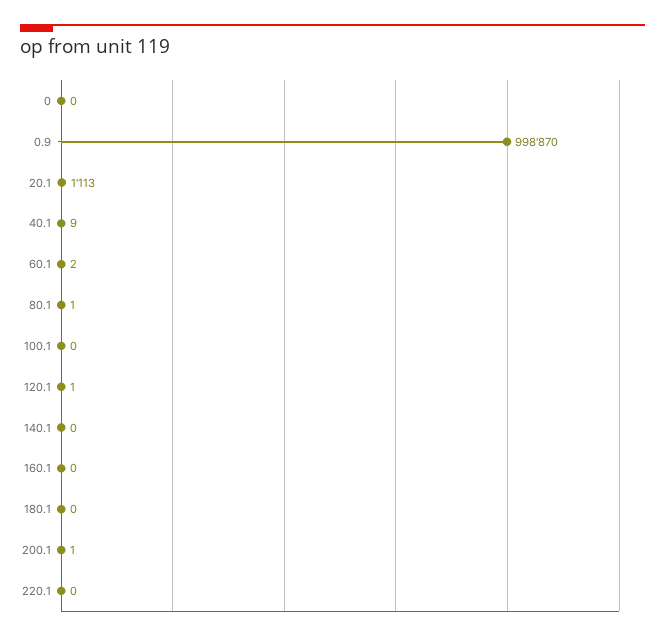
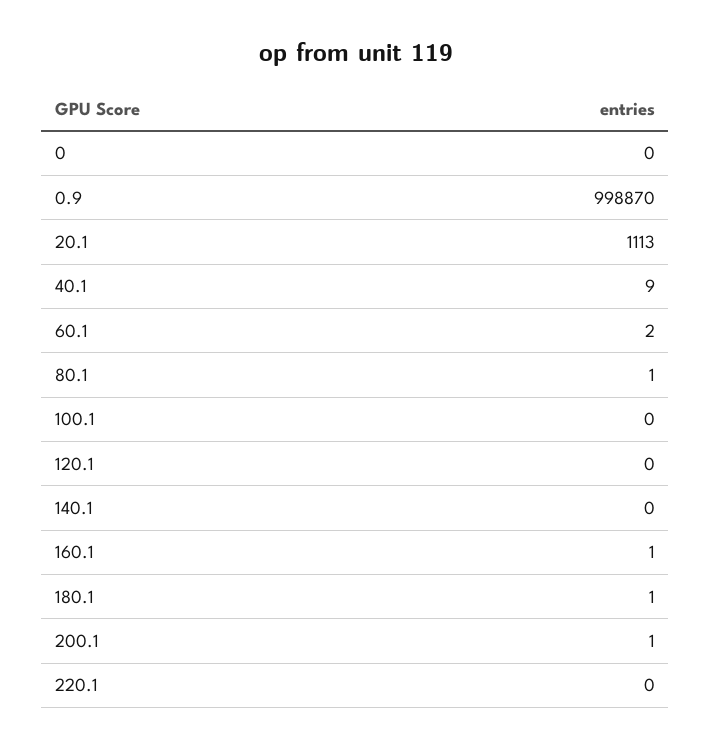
  {
    "0": 0,
    "0.9": 998870,
    "20.1": 1113,
    "40.1": 9,
    "60.1": 2,
    "80.1": 1,
    "100.1": 0,
-   "120.1": 1,
+   "120.1": 0,
    "140.1": 0,
-   "160.1": 0,
+   "160.1": 1,
-   "180.1": 0,
+   "180.1": 1,
    "200.1": 1,
    "220.1": 0
  }

